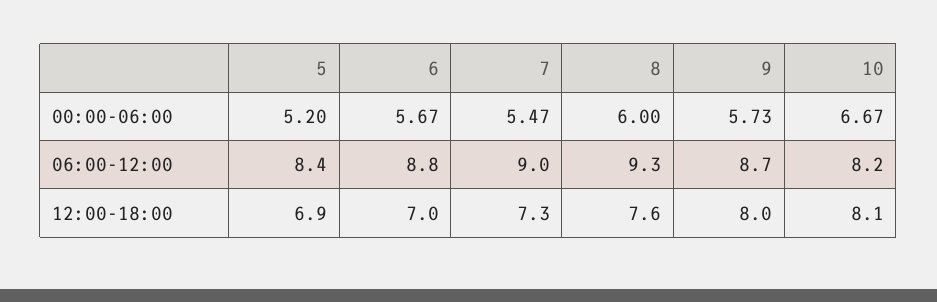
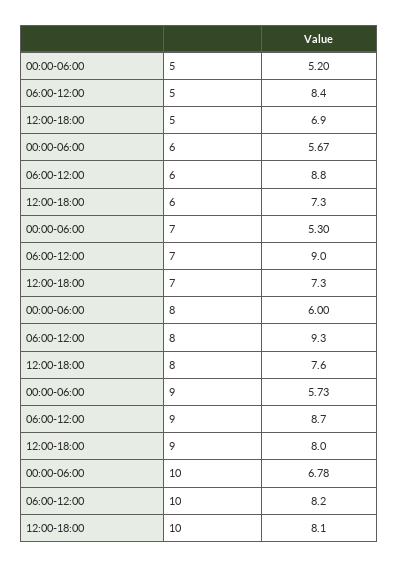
  {
    "5": {
      "00:00-06:00": 5.2,
      "06:00-12:00": 8.4,
      "12:00-18:00": 6.9
    },
    "6": {
      "00:00-06:00": 5.67,
      "06:00-12:00": 8.8,
-     "12:00-18:00": 7
+     "12:00-18:00": 7.3
    },
    "7": {
-     "00:00-06:00": 5.47,
+     "00:00-06:00": 5.3,
      "06:00-12:00": 9,
      "12:00-18:00": 7.3
    },
    "8": {
      "00:00-06:00": 6,
      "06:00-12:00": 9.3,
      "12:00-18:00": 7.6
    },
    "9": {
      "00:00-06:00": 5.73,
      "06:00-12:00": 8.7,
      "12:00-18:00": 8
    },
    "10": {
-     "00:00-06:00": 6.67,
+     "00:00-06:00": 6.78,
      "06:00-12:00": 8.2,
      "12:00-18:00": 8.1
    }
  }

